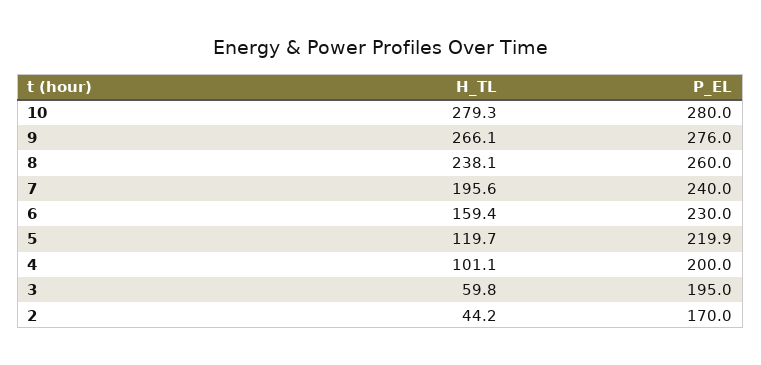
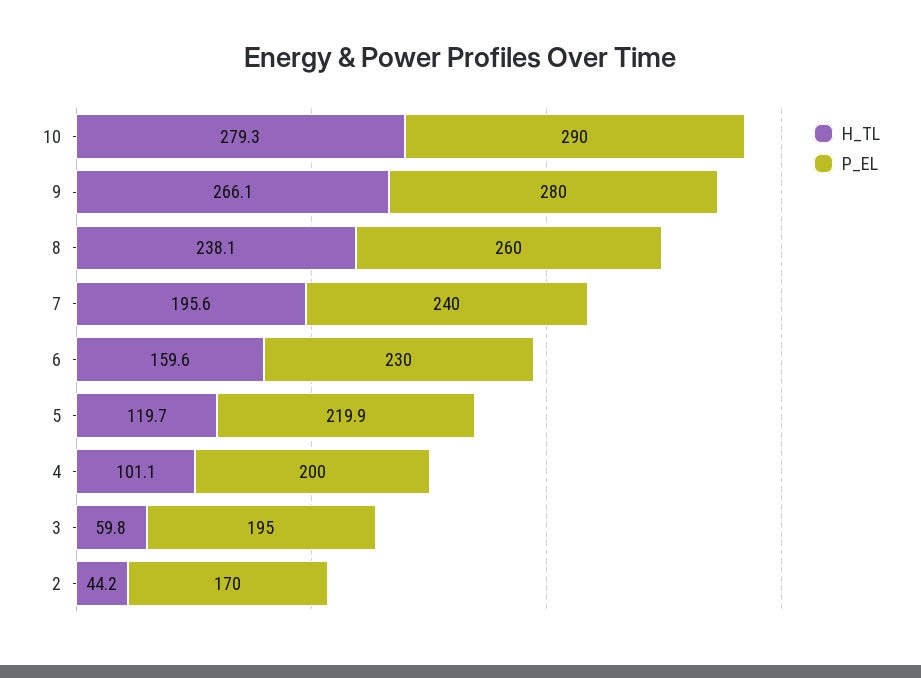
  {
    "H_TL": {
      "10": 279.3,
      "9": 266.1,
      "8": 238.1,
      "7": 195.6,
-     "6": 159.4,
+     "6": 159.6,
      "5": 119.7,
      "4": 101.1,
      "3": 59.8,
      "2": 44.2
    },
    "P_EL": {
-     "10": 280,
+     "10": 290,
-     "9": 276,
+     "9": 280,
      "8": 260,
      "7": 240,
      "6": 230,
      "5": 219.9,
      "4": 200,
      "3": 195,
      "2": 170
    }
  }

